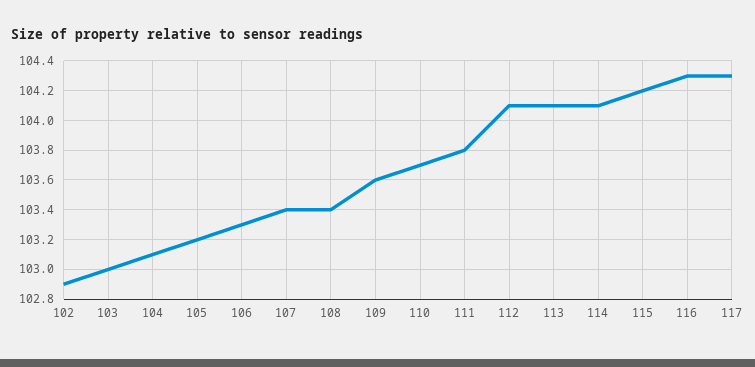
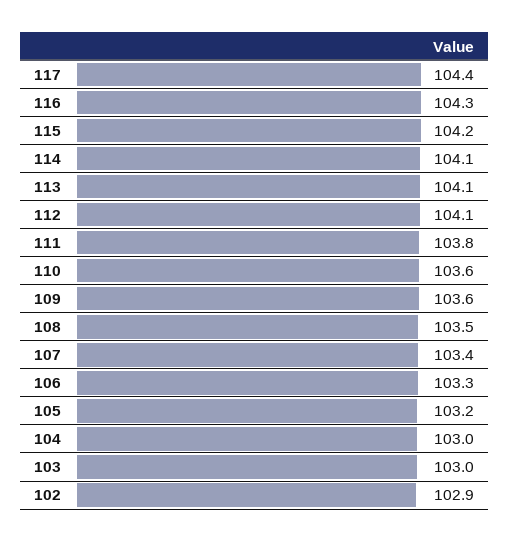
  {
    "102": 102.9,
    "103": 103,
-   "104": 103.1,
+   "104": 103,
    "105": 103.2,
    "106": 103.3,
    "107": 103.4,
-   "108": 103.4,
+   "108": 103.5,
    "109": 103.6,
-   "110": 103.7,
+   "110": 103.6,
    "111": 103.8,
    "112": 104.1,
    "113": 104.1,
    "114": 104.1,
    "115": 104.2,
    "116": 104.3,
-   "117": 104.3
+   "117": 104.4
  }

